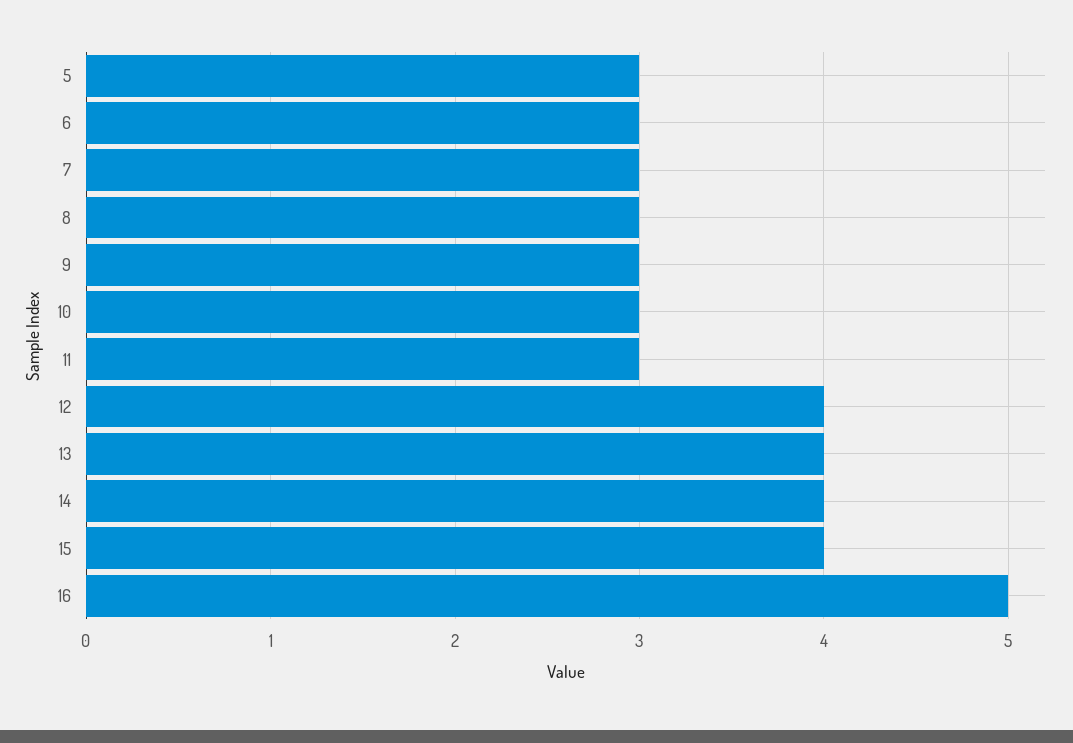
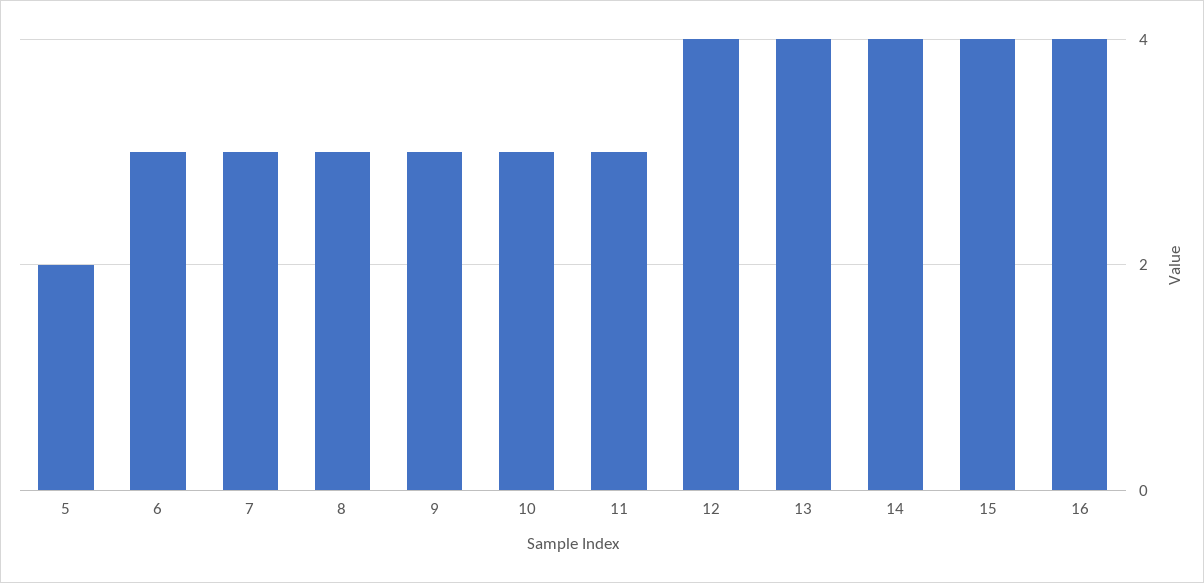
  {
-   "5": 3,
+   "5": 2,
    "6": 3,
    "7": 3,
    "8": 3,
    "9": 3,
    "10": 3,
    "11": 3,
    "12": 4,
    "13": 4,
    "14": 4,
    "15": 4,
-   "16": 5
+   "16": 4
  }

